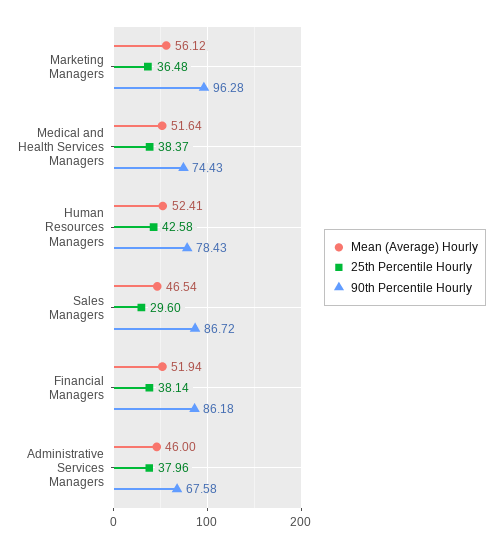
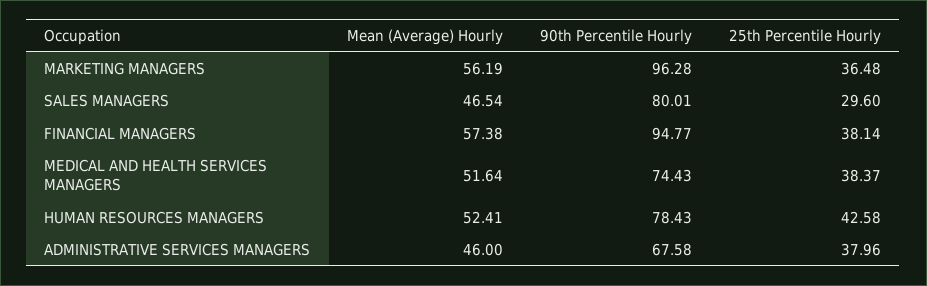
  {
    "Mean (Average) Hourly": {
-     "Marketing Managers": 56.12,
+     "Marketing Managers": 56.19,
      "Medical and Health Services Managers": 51.64,
      "Human Resources Managers": 52.41,
      "Sales Managers": 46.54,
-     "Financial Managers": 51.94,
+     "Financial Managers": 57.38,
      "Administrative Services Managers": 46
    },
    "25th Percentile Hourly": {
      "Marketing Managers": 36.48,
      "Medical and Health Services Managers": 38.37,
      "Human Resources Managers": 42.58,
      "Sales Managers": 29.6,
      "Financial Managers": 38.14,
      "Administrative Services Managers": 37.96
    },
    "90th Percentile Hourly": {
      "Marketing Managers": 96.28,
      "Medical and Health Services Managers": 74.43,
      "Human Resources Managers": 78.43,
-     "Sales Managers": 86.72,
+     "Sales Managers": 80.01,
-     "Financial Managers": 86.18,
+     "Financial Managers": 94.77,
      "Administrative Services Managers": 67.58
    }
  }

